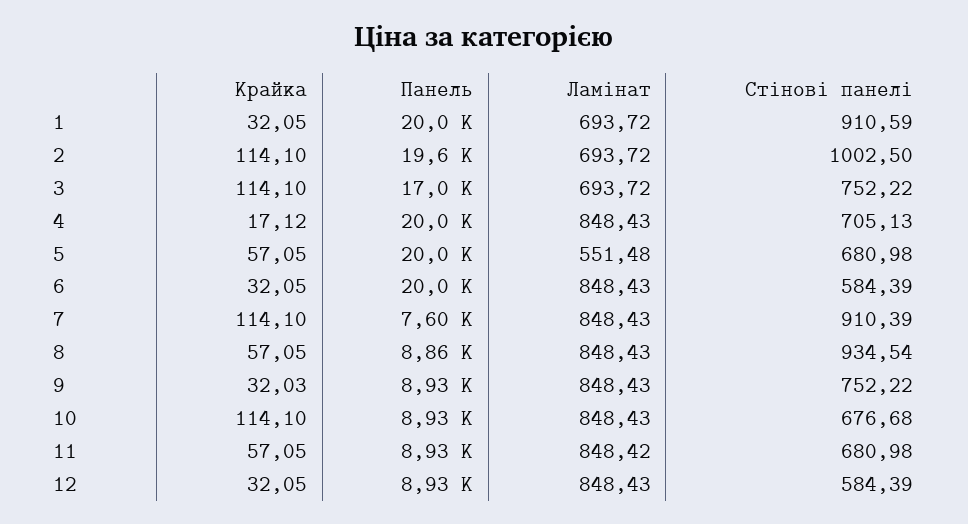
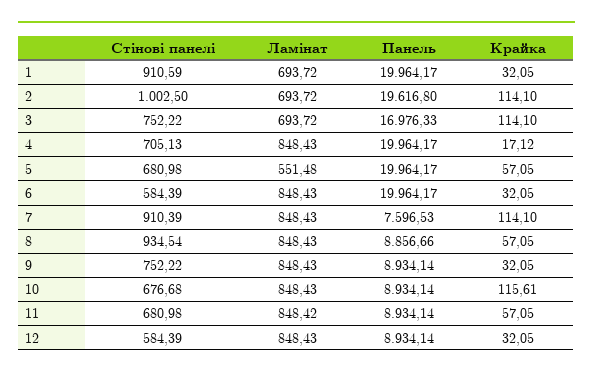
  {
    "Крайка": {
      "1": 32.05,
      "2": 114.1,
      "3": 114.1,
      "4": 17.12,
      "5": 57.05,
      "6": 32.05,
      "7": 114.1,
      "8": 57.05,
-     "9": 32.03,
+     "9": 32.05,
-     "10": 114.1,
+     "10": 115.61,
      "11": 57.05,
      "12": 32.05
    },
    "Панель": {
      "1": 19964.17,
      "2": 19616.8,
      "3": 16976.33,
      "4": 19964.17,
      "5": 19964.17,
      "6": 19964.17,
      "7": 7596.53,
      "8": 8856.66,
      "9": 8934.14,
      "10": 8934.14,
      "11": 8934.14,
      "12": 8934.14
    },
    "Ламінат": {
      "1": 693.72,
      "2": 693.72,
      "3": 693.72,
      "4": 848.43,
      "5": 551.48,
      "6": 848.43,
      "7": 848.43,
      "8": 848.43,
      "9": 848.43,
      "10": 848.43,
      "11": 848.42,
      "12": 848.43
    },
    "Стінові панелі": {
      "1": 910.59,
      "2": 1002.5,
      "3": 752.22,
      "4": 705.13,
      "5": 680.98,
      "6": 584.39,
      "7": 910.39,
      "8": 934.54,
      "9": 752.22,
      "10": 676.68,
      "11": 680.98,
      "12": 584.39
    }
  }

